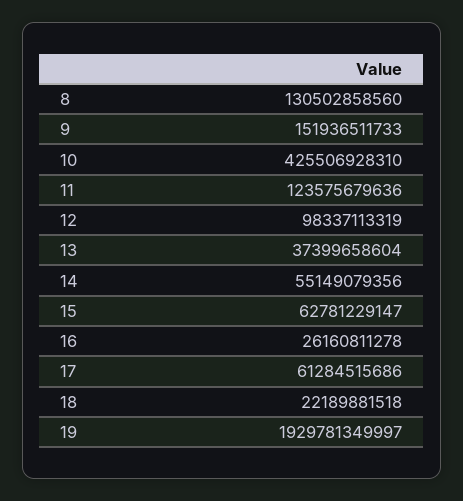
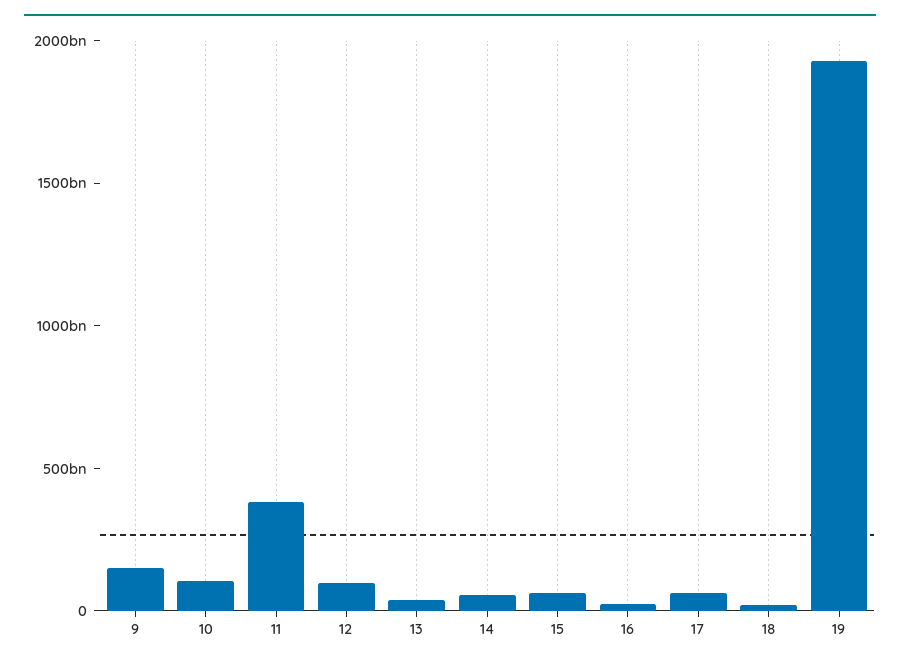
  {
-   "8": 130502858560,
    "9": 151936511733,
-   "10": 425506928310,
+   "10": 100000000000,
-   "11": 123575679636,
+   "11": 400000000000,
    "12": 98337113319,
    "13": 37399658604,
    "14": 55149079356,
    "15": 62781229147,
    "16": 26160811278,
    "17": 61284515686,
    "18": 22189881518,
    "19": 1929781349997
  }

